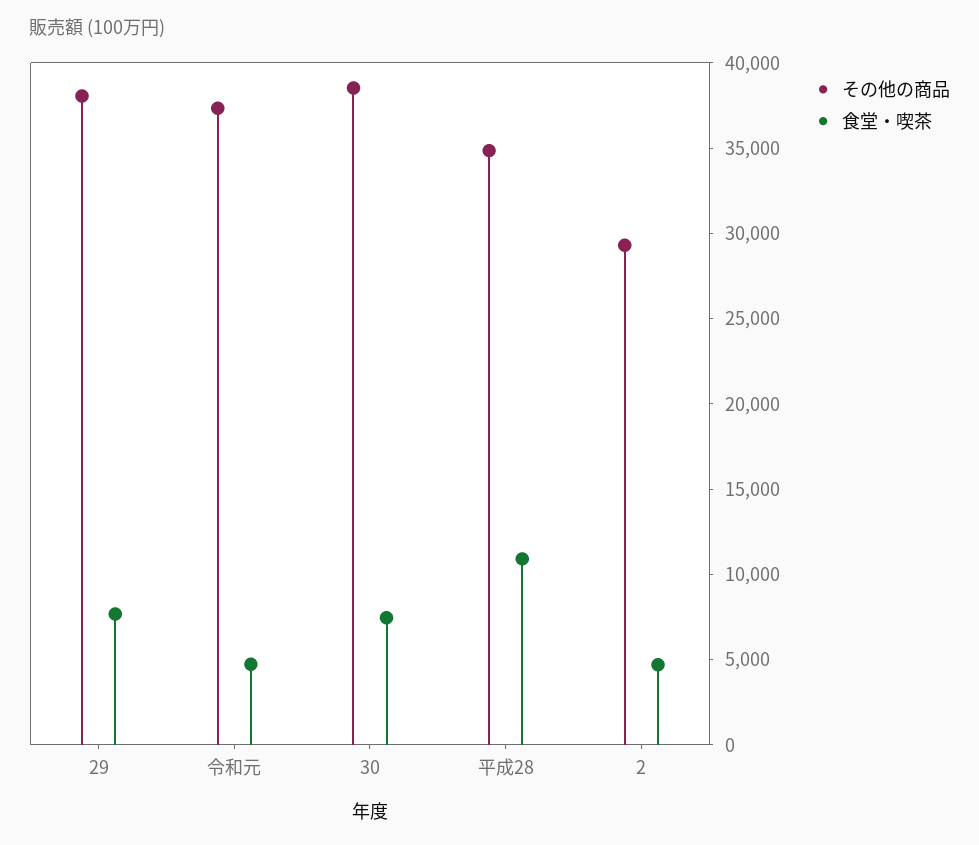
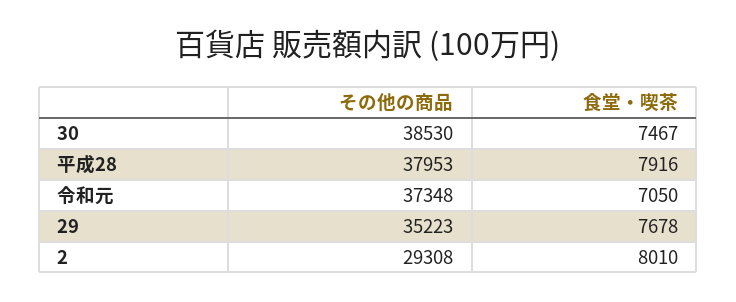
  {
    "その他の商品": {
-     "29": 38000,
+     "29": 35223,
      "令和元": 37348,
      "30": 38530,
-     "平成28": 35000,
+     "平成28": 37953,
      "2": 29308
    },
    "食堂・喫茶": {
      "29": 7678,
-     "令和元": 5000,
+     "令和元": 7050,
      "30": 7467,
-     "平成28": 11000,
+     "平成28": 7916,
-     "2": 5000
+     "2": 8010
    }
  }

